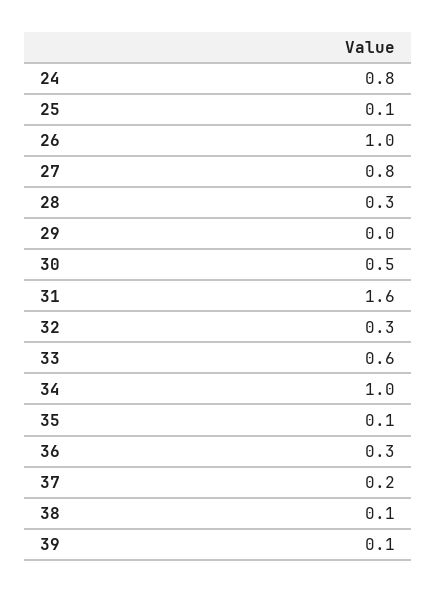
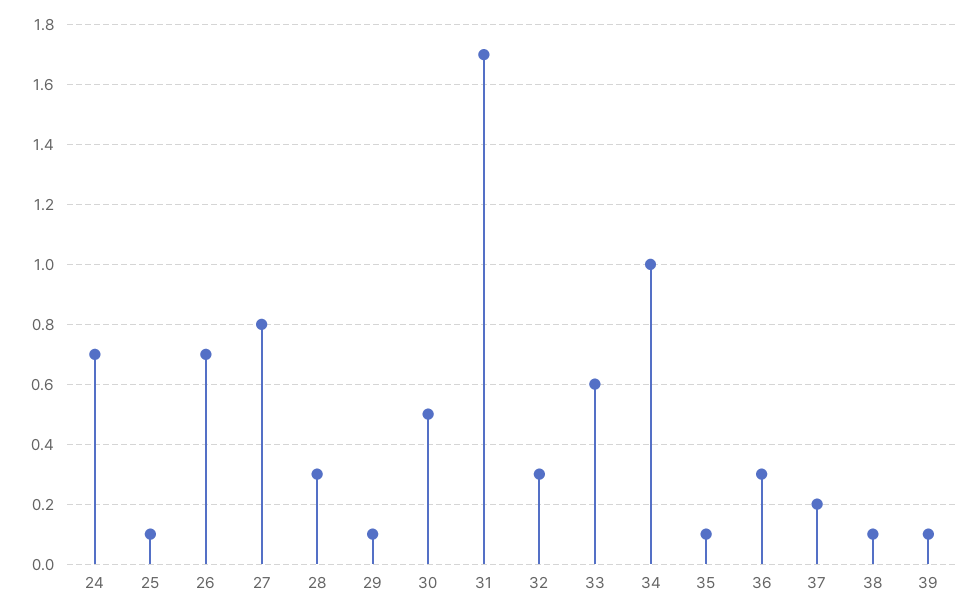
  {
-   "24": 0.8,
+   "24": 0.7,
    "25": 0.1,
-   "26": 1,
+   "26": 0.7,
    "27": 0.8,
    "28": 0.3,
-   "29": 0,
+   "29": 0.1,
    "30": 0.5,
-   "31": 1.6,
+   "31": 1.7,
    "32": 0.3,
    "33": 0.6,
    "34": 1,
    "35": 0.1,
    "36": 0.3,
    "37": 0.2,
    "38": 0.1,
    "39": 0.1
  }

